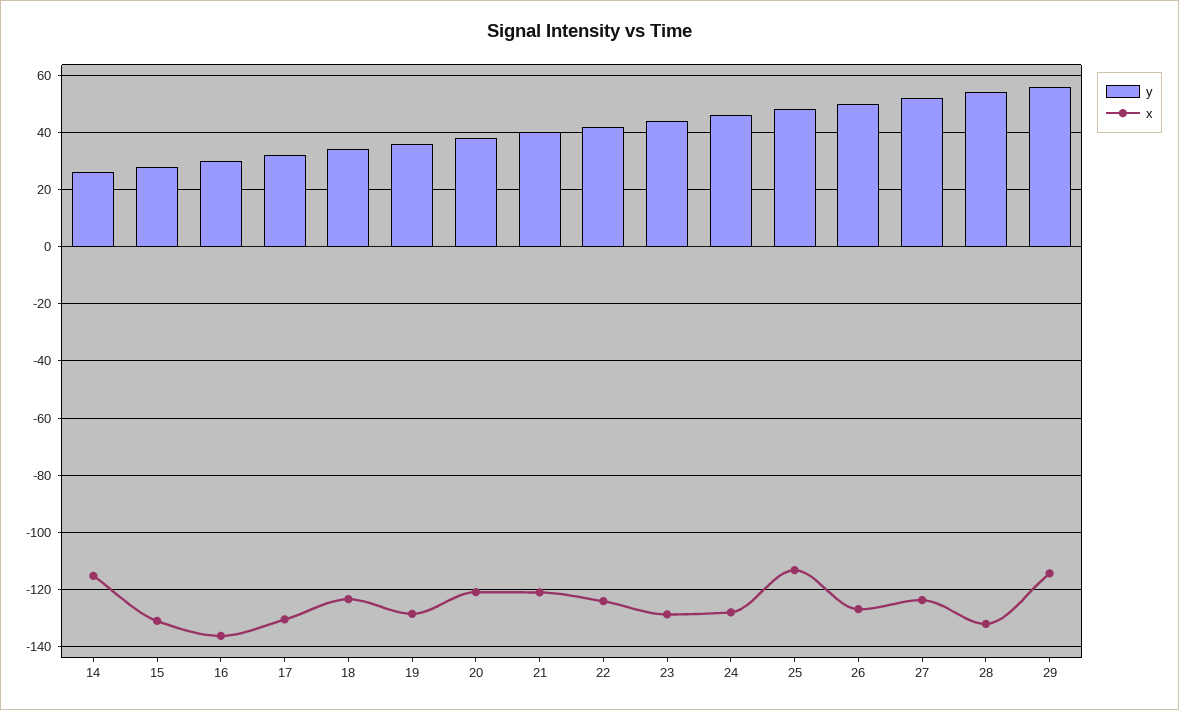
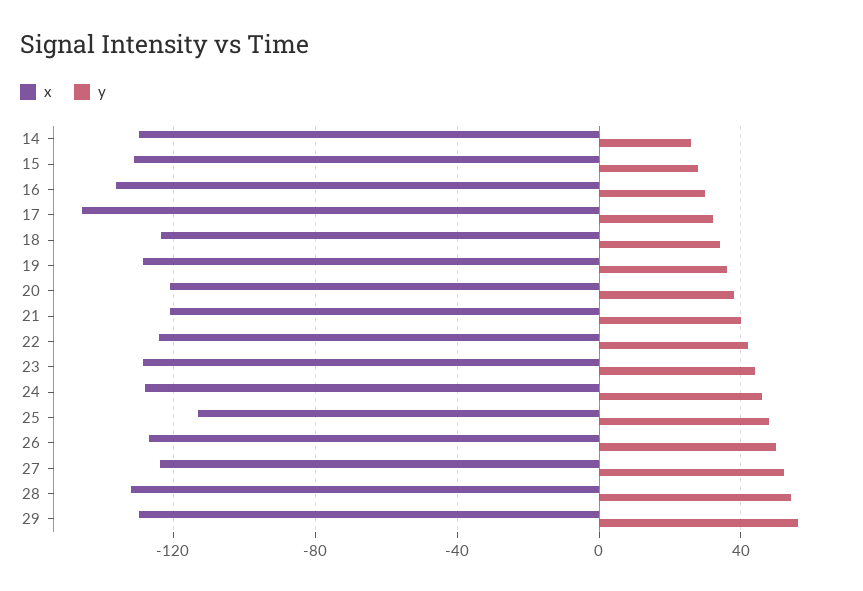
  {
    "y": {
      "14": 25,
      "15": 27.5,
      "16": 30,
      "17": 32.5,
      "18": 35,
      "19": 35,
      "20": 37.5,
      "21": 40,
      "22": 42.5,
      "23": 45,
      "24": 45,
      "25": 47.5,
      "26": 50,
      "27": 52.5,
      "28": 55,
      "29": 55
    },
    "x": {
-     "14": -115,
+     "14": -130,
      "15": -130,
      "16": -135,
-     "17": -130,
+     "17": -145,
      "18": -122.5,
      "19": -127.5,
      "20": -120,
      "21": -120,
      "22": -125,
      "23": -127.5,
      "24": -127.5,
      "25": -112.5,
      "26": -127.5,
      "27": -122.5,
      "28": -132.5,
-     "29": -115
+     "29": -130
    }
  }

